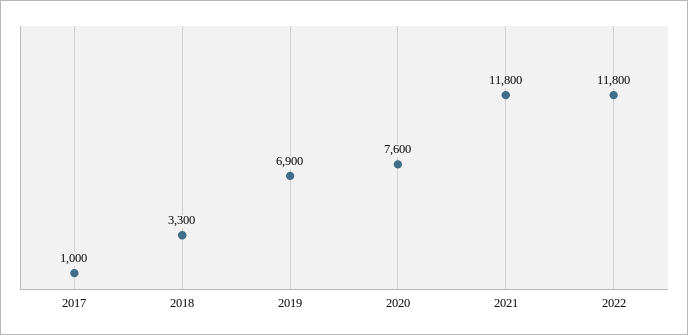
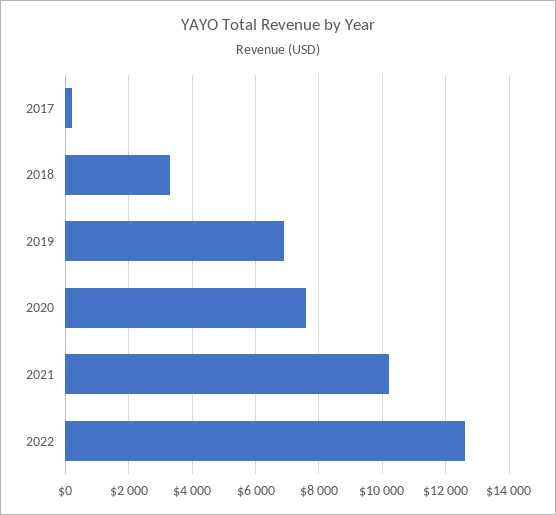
  {
-   "2017": 1000,
+   "2017": 200,
    "2018": 3300,
    "2019": 6900,
    "2020": 7600,
-   "2021": 11800,
+   "2021": 10200,
-   "2022": 11800
+   "2022": 12600
  }

